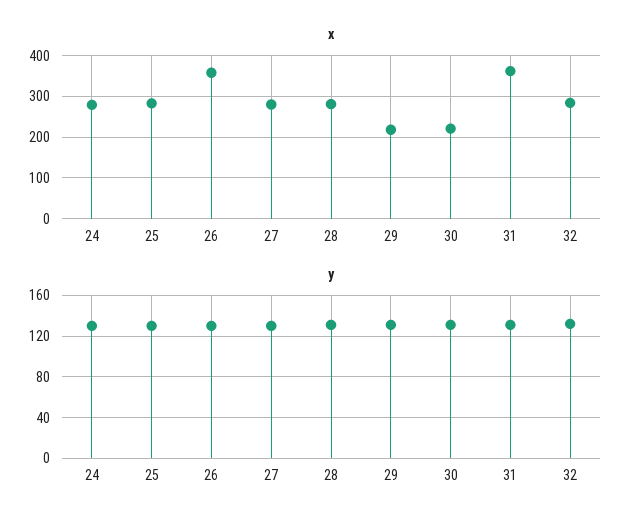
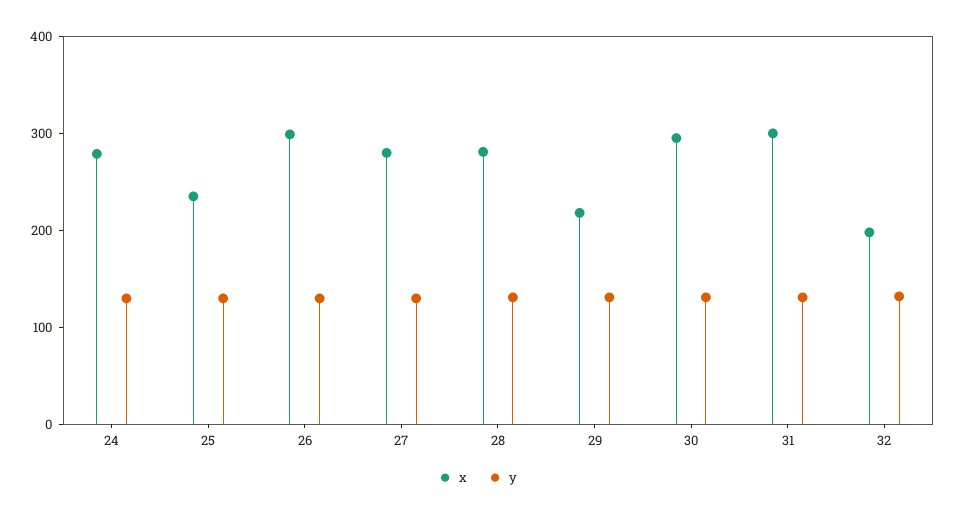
  {
    "x": {
      "24": 280,
-     "25": 280,
+     "25": 240,
-     "26": 360,
+     "26": 300,
      "27": 280,
      "28": 280,
      "29": 220,
-     "30": 220,
+     "30": 300,
-     "31": 360,
+     "31": 300,
-     "32": 280
+     "32": 200
    },
    "y": {
      "24": 130,
      "25": 130,
      "26": 130,
      "27": 130,
      "28": 130,
      "29": 130,
      "30": 130,
      "31": 130,
      "32": 130
    }
  }

